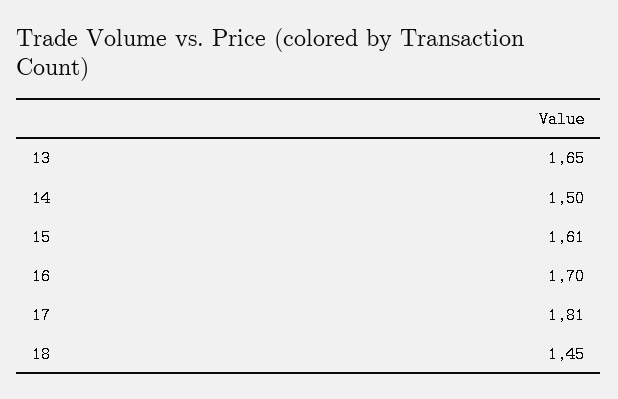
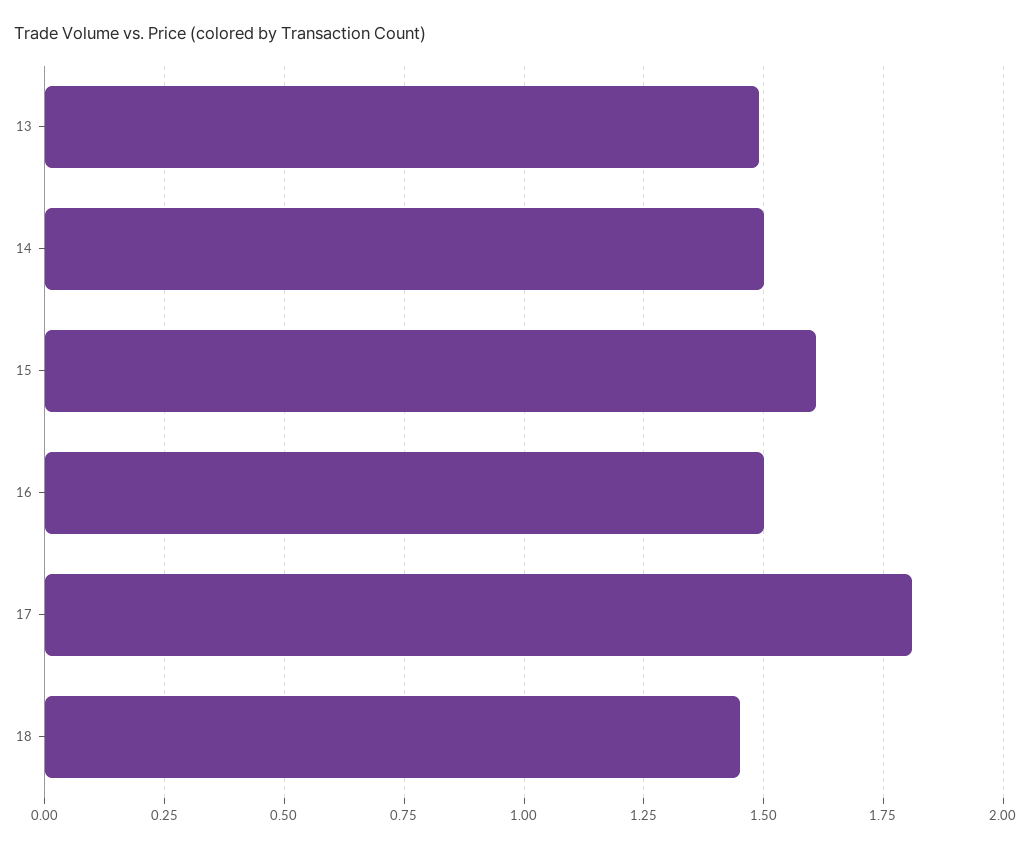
  {
-   "13": 1.65,
+   "13": 1.5,
    "14": 1.5,
    "15": 1.61,
-   "16": 1.7,
+   "16": 1.5,
    "17": 1.81,
    "18": 1.45
  }

